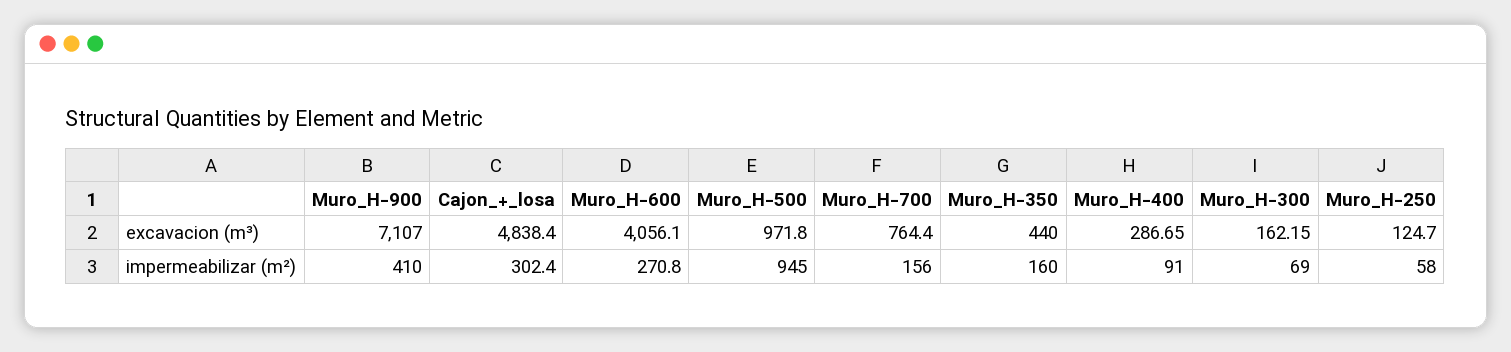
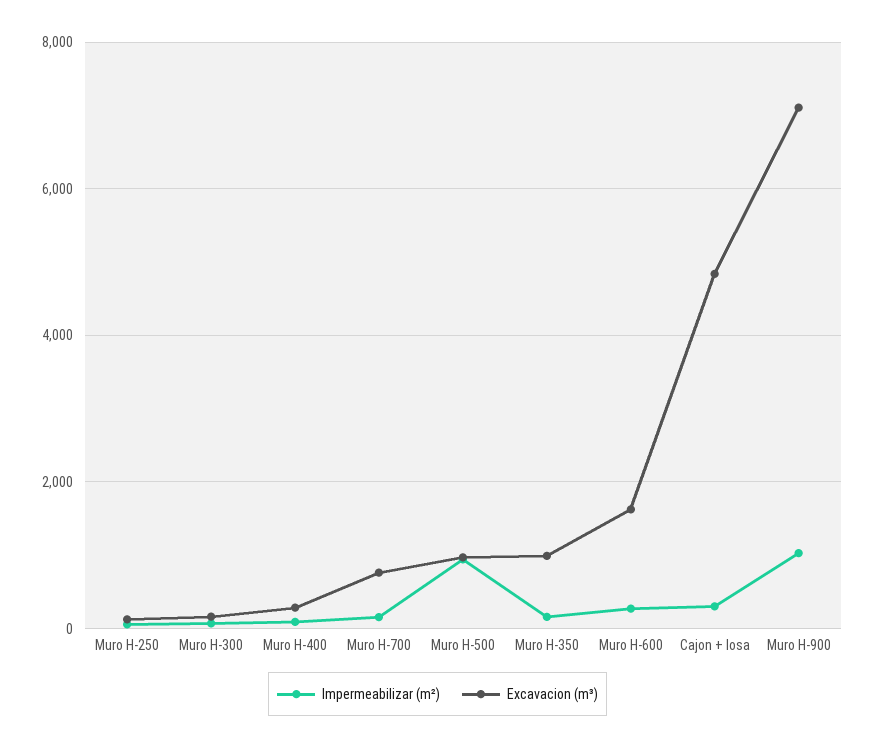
  {
    "excavacion (m³)": {
      "Muro_H-900": 7107,
      "Cajon_+_losa": 4838.4,
-     "Muro_H-600": 4056.1,
+     "Muro_H-600": 1600,
      "Muro_H-500": 971.8,
      "Muro_H-700": 764.4,
-     "Muro_H-350": 440,
+     "Muro_H-350": 1000,
      "Muro_H-400": 286.65,
      "Muro_H-300": 162.15,
      "Muro_H-250": 124.7
    },
    "impermeabilizar (m²)": {
-     "Muro_H-900": 410,
+     "Muro_H-900": 1000,
      "Cajon_+_losa": 302.4,
      "Muro_H-600": 270.8,
      "Muro_H-500": 945,
      "Muro_H-700": 156,
      "Muro_H-350": 160,
      "Muro_H-400": 91,
      "Muro_H-300": 69,
      "Muro_H-250": 58
    }
  }

